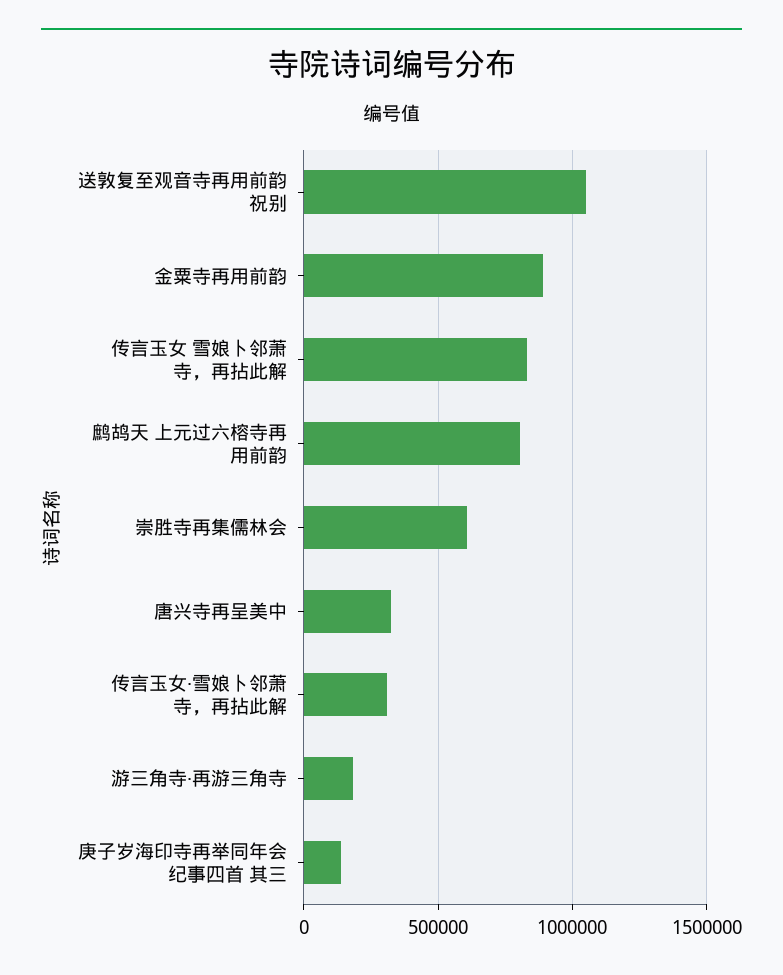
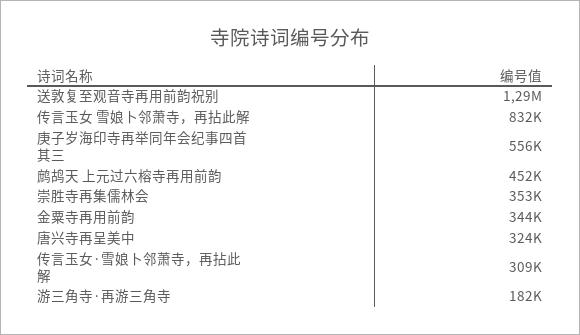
  {
-   "送敦复至观音寺再用前韵祝别": 1050000,
+   "送敦复至观音寺再用前韵祝别": 1290000,
-   "金粟寺再用前韵": 900000,
+   "金粟寺再用前韵": 344000,
    "传言玉女 雪娘卜邻萧寺，再拈此解": 832000,
-   "鹧鸪天 上元过六榕寺再用前韵": 800000,
+   "鹧鸪天 上元过六榕寺再用前韵": 452000,
-   "崇胜寺再集儒林会": 600000,
+   "崇胜寺再集儒林会": 353000,
    "唐兴寺再呈美中": 324000,
    "传言玉女·雪娘卜邻萧寺，再拈此解": 309000,
    "游三角寺·再游三角寺": 182000,
-   "庚子岁海印寺再举同年会纪事四首 其三": 150000
+   "庚子岁海印寺再举同年会纪事四首 其三": 556000
  }

